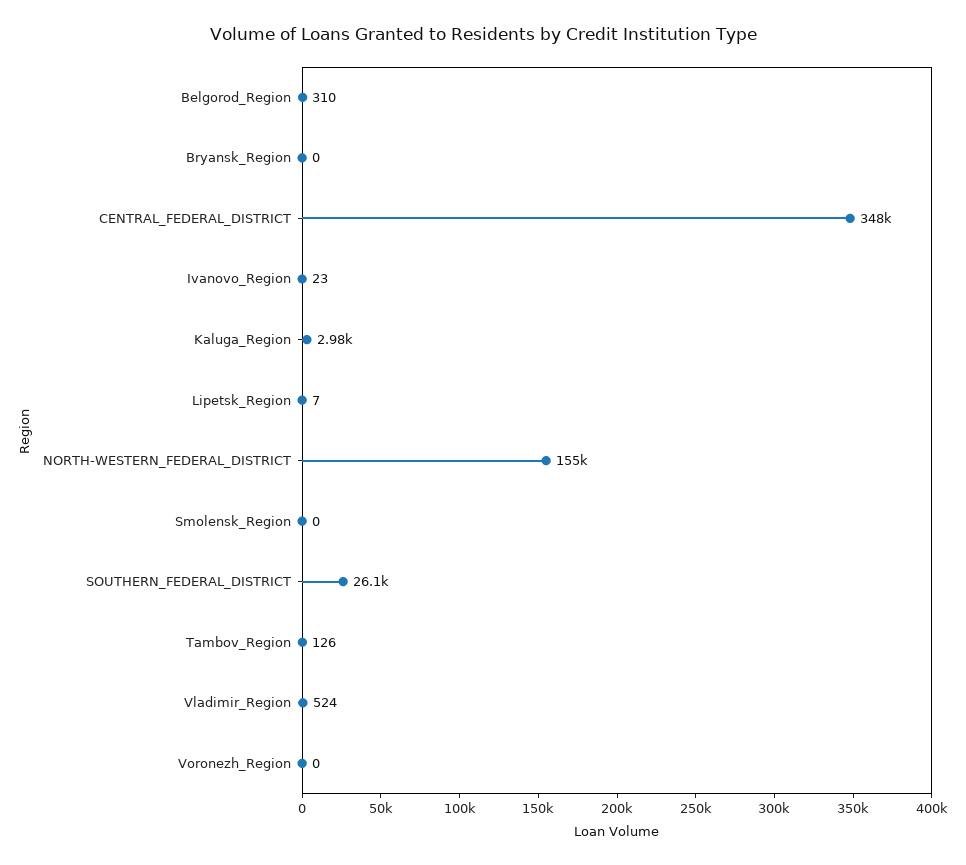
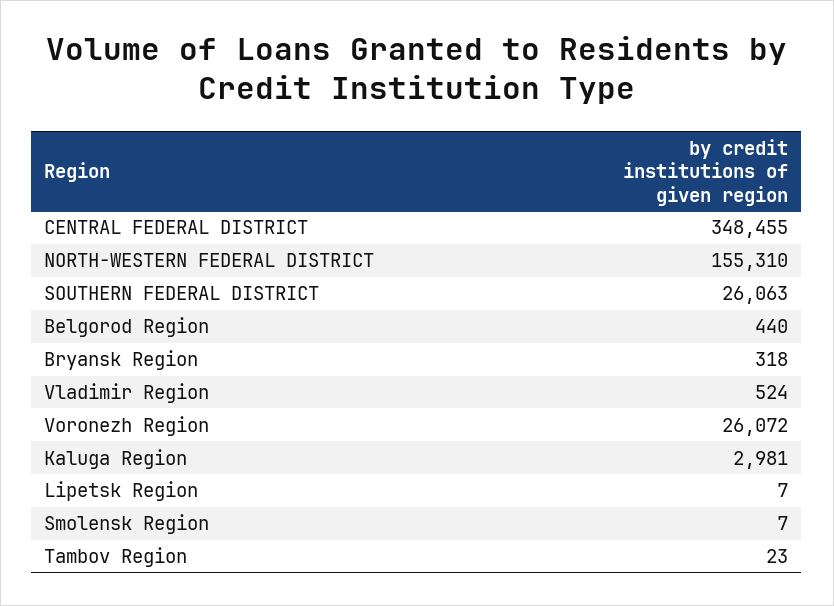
  {
-   "Belgorod_Region": 310,
+   "Belgorod_Region": 440,
-   "Bryansk_Region": 0,
+   "Bryansk_Region": 318,
    "CENTRAL_FEDERAL_DISTRICT": 348455,
-   "Ivanovo_Region": 23,
    "Kaluga_Region": 2981,
    "Lipetsk_Region": 7,
    "NORTH-WESTERN_FEDERAL_DISTRICT": 155310,
-   "Smolensk_Region": 0,
+   "Smolensk_Region": 7,
    "SOUTHERN_FEDERAL_DISTRICT": 26063,
-   "Tambov_Region": 126,
+   "Tambov_Region": 23,
    "Vladimir_Region": 524,
-   "Voronezh_Region": 0
+   "Voronezh_Region": 26072
  }

